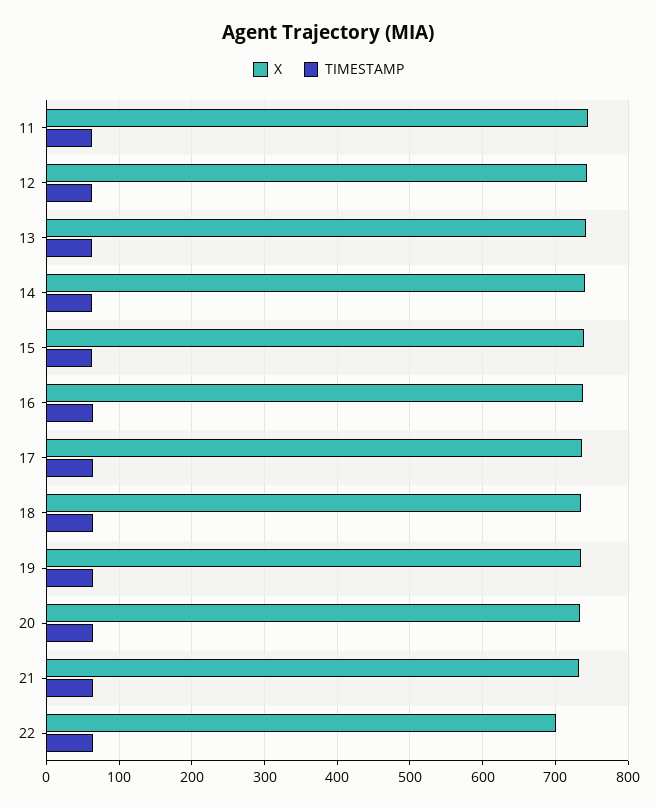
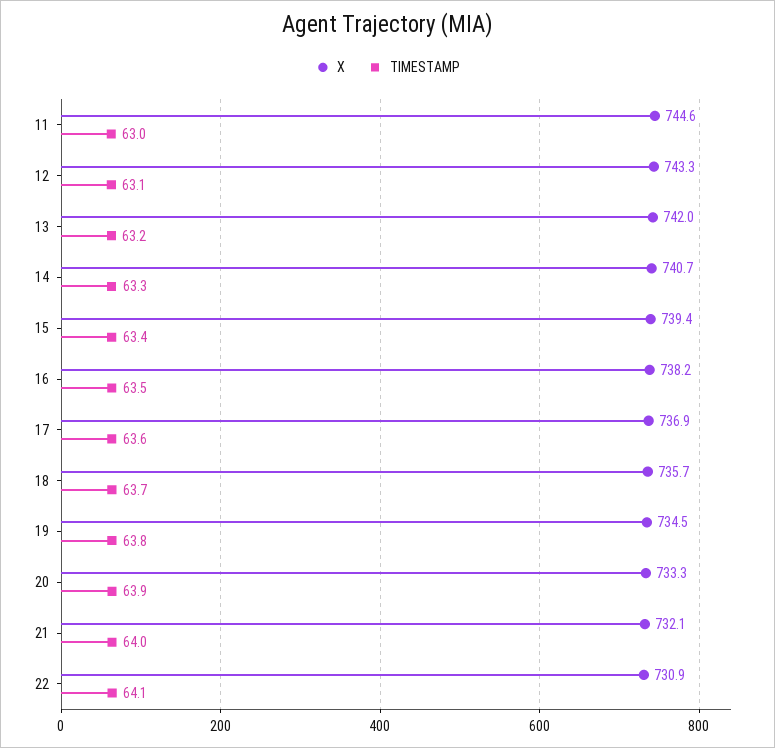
  {
    "X": {
      "11": 744.6,
      "12": 743.3,
      "13": 742,
      "14": 740.7,
      "15": 739.4,
      "16": 738.2,
      "17": 736.9,
      "18": 735.7,
      "19": 734.5,
      "20": 733.3,
      "21": 732.1,
-     "22": 700
+     "22": 730.9
    },
    "TIMESTAMP": {
      "11": 63,
      "12": 63.1,
      "13": 63.2,
      "14": 63.3,
      "15": 63.4,
      "16": 63.5,
      "17": 63.6,
      "18": 63.7,
      "19": 63.8,
      "20": 63.9,
      "21": 64,
      "22": 64.1
    }
  }

